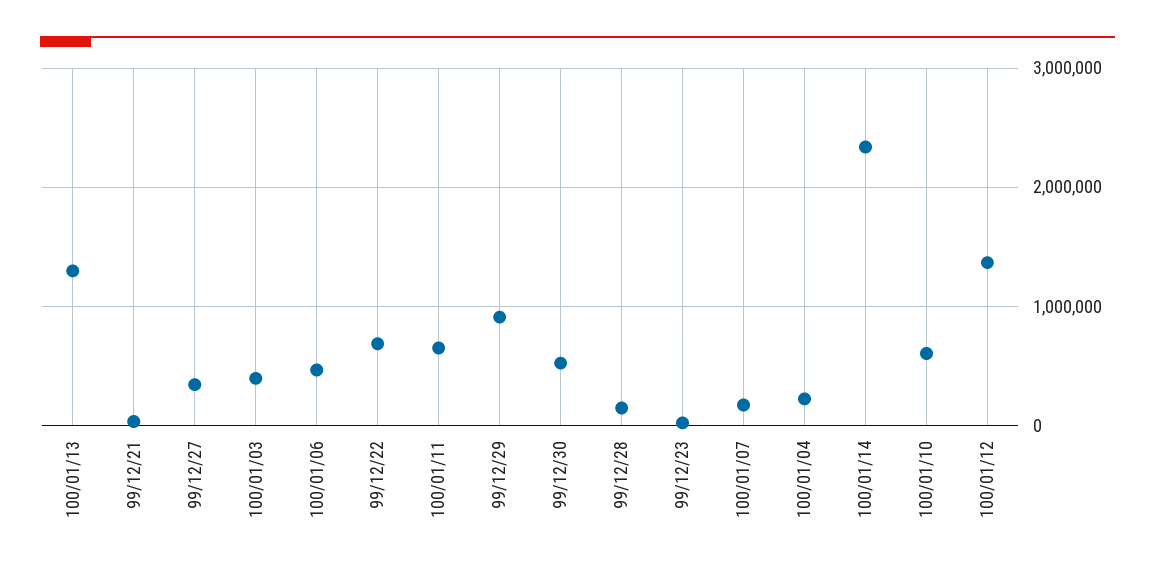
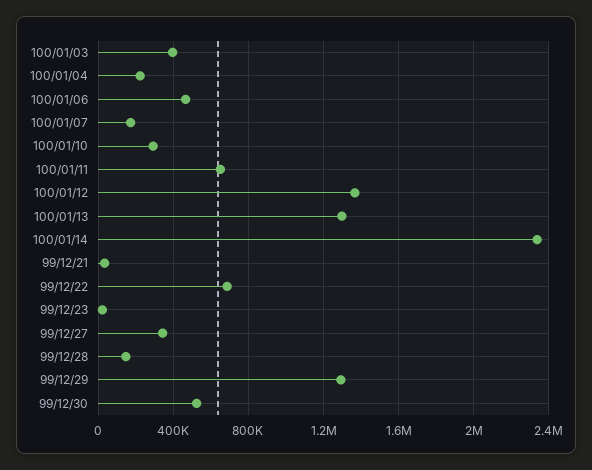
  {
    "100/01/13": 1300000,
    "99/12/21": 50000,
    "99/12/27": 350000,
    "100/01/03": 400000,
    "100/01/06": 450000,
    "99/12/22": 700000,
    "100/01/11": 650000,
-   "99/12/29": 900000,
+   "99/12/29": 1300000,
    "99/12/30": 500000,
    "99/12/28": 150000,
    "99/12/23": 0,
    "100/01/07": 150000,
    "100/01/04": 200000,
    "100/01/14": 2350000,
-   "100/01/10": 600000,
+   "100/01/10": 300000,
    "100/01/12": 1350000
  }

